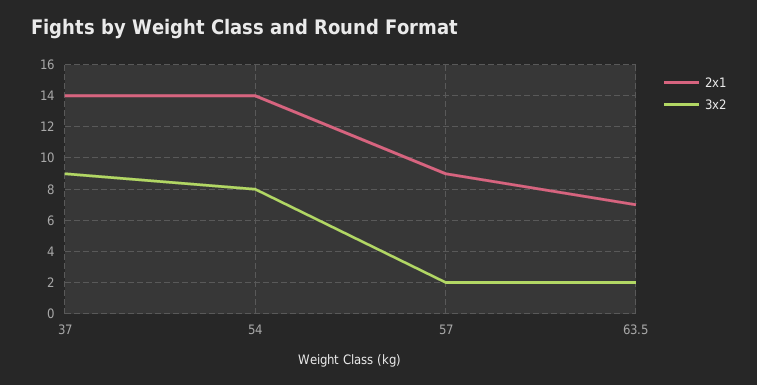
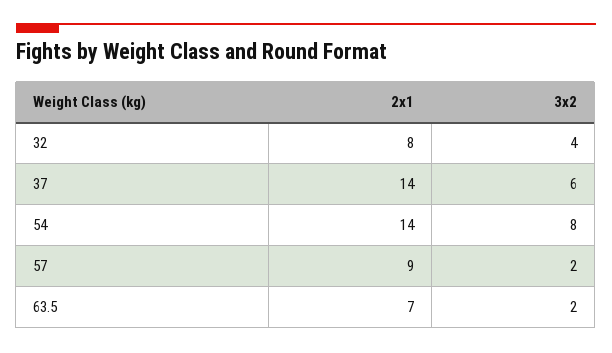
  {
    "2x1": {
      "37": 14,
      "54": 14,
      "57": 9,
-     "63.5": 7
+     "63.5": 7,
+     "32": 8
    },
    "3x2": {
-     "37": 9,
+     "37": 6,
      "54": 8,
      "57": 2,
-     "63.5": 2
+     "63.5": 2,
+     "32": 4
    }
  }

